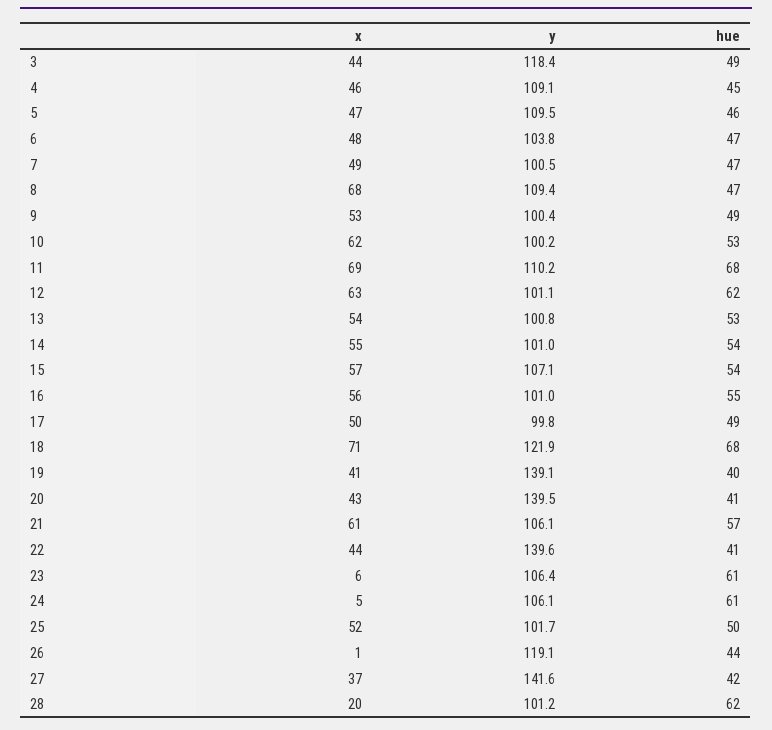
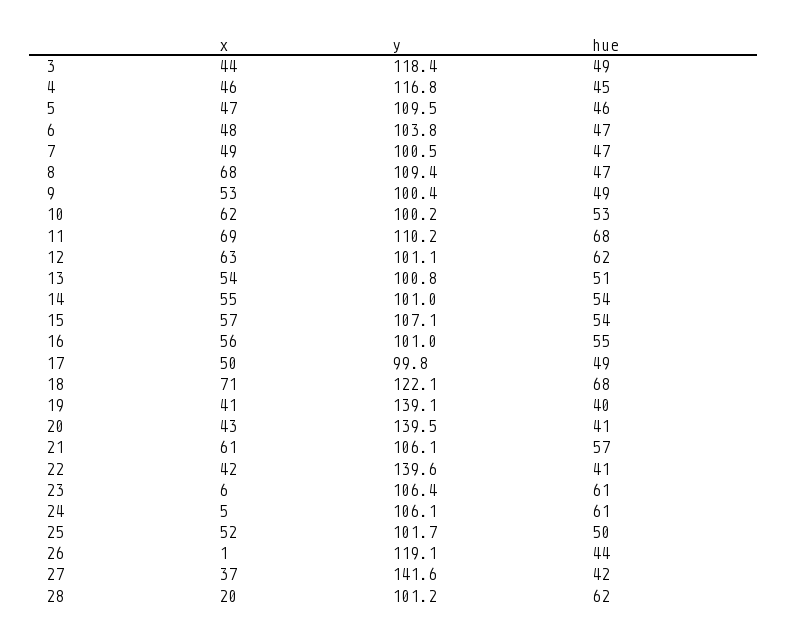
  {
    "x": {
      "3": 44,
      "4": 46,
      "5": 47,
      "6": 48,
      "7": 49,
      "8": 68,
      "9": 53,
      "10": 62,
      "11": 69,
      "12": 63,
      "13": 54,
      "14": 55,
      "15": 57,
      "16": 56,
      "17": 50,
      "18": 71,
      "19": 41,
      "20": 43,
      "21": 61,
-     "22": 44,
+     "22": 42,
      "23": 6,
      "24": 5,
      "25": 52,
      "26": 1,
      "27": 37,
      "28": 20
    },
    "y": {
      "3": 118.4,
-     "4": 109.1,
+     "4": 116.8,
      "5": 109.5,
      "6": 103.8,
      "7": 100.5,
      "8": 109.4,
      "9": 100.4,
      "10": 100.2,
      "11": 110.2,
      "12": 101.1,
      "13": 100.8,
      "14": 101,
      "15": 107.1,
      "16": 101,
      "17": 99.8,
-     "18": 121.9,
+     "18": 122.1,
      "19": 139.1,
      "20": 139.5,
      "21": 106.1,
      "22": 139.6,
      "23": 106.4,
      "24": 106.1,
      "25": 101.7,
      "26": 119.1,
      "27": 141.6,
      "28": 101.2
    },
    "hue": {
      "3": 49,
      "4": 45,
      "5": 46,
      "6": 47,
      "7": 47,
      "8": 47,
      "9": 49,
      "10": 53,
      "11": 68,
      "12": 62,
-     "13": 53,
+     "13": 51,
      "14": 54,
      "15": 54,
      "16": 55,
      "17": 49,
      "18": 68,
      "19": 40,
      "20": 41,
      "21": 57,
      "22": 41,
      "23": 61,
      "24": 61,
      "25": 50,
      "26": 44,
      "27": 42,
      "28": 62
    }
  }

